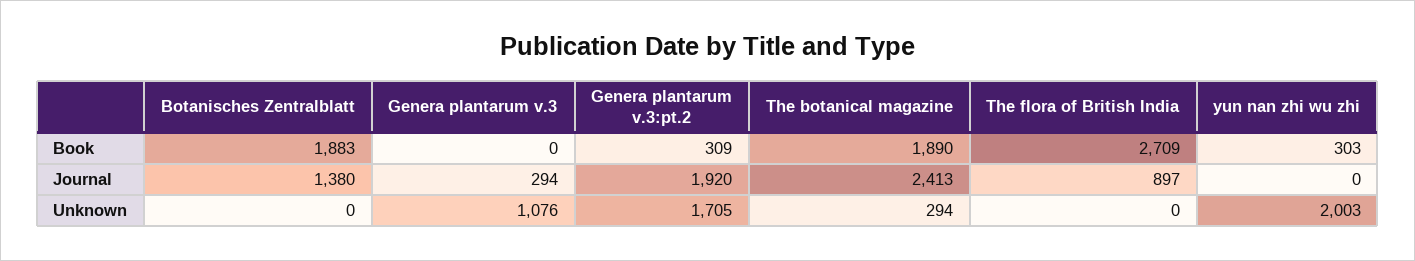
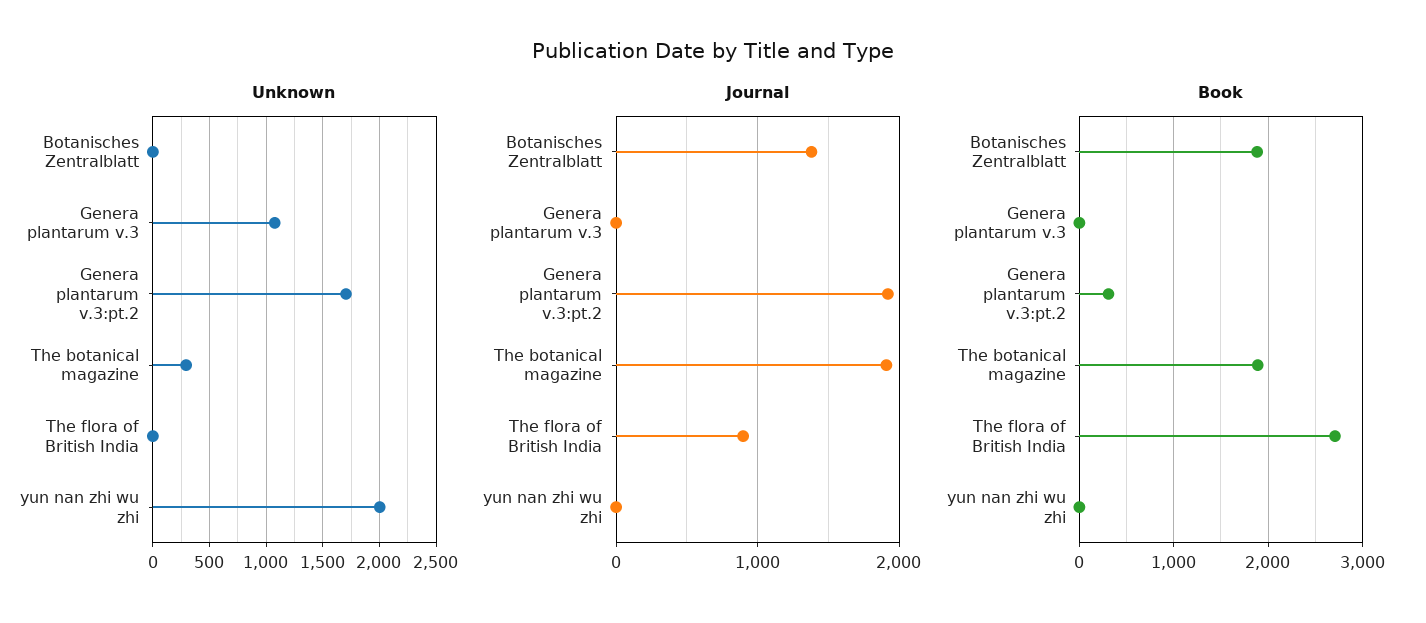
  {
    "Book": {
      "Botanisches Zentralblatt": 1883,
      "Genera plantarum v.3": 0,
      "Genera plantarum v.3:pt.2": 309,
      "The botanical magazine": 1890,
      "The flora of British India": 2709,
-     "yun nan zhi wu zhi": 303
+     "yun nan zhi wu zhi": 0
    },
    "Journal": {
      "Botanisches Zentralblatt": 1380,
-     "Genera plantarum v.3": 294,
+     "Genera plantarum v.3": 0,
      "Genera plantarum v.3:pt.2": 1920,
-     "The botanical magazine": 2413,
+     "The botanical magazine": 1900,
      "The flora of British India": 897,
      "yun nan zhi wu zhi": 0
    },
    "Unknown": {
      "Botanisches Zentralblatt": 0,
      "Genera plantarum v.3": 1076,
      "Genera plantarum v.3:pt.2": 1705,
      "The botanical magazine": 294,
      "The flora of British India": 0,
      "yun nan zhi wu zhi": 2003
    }
  }

